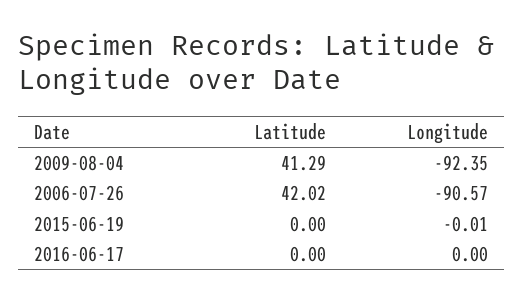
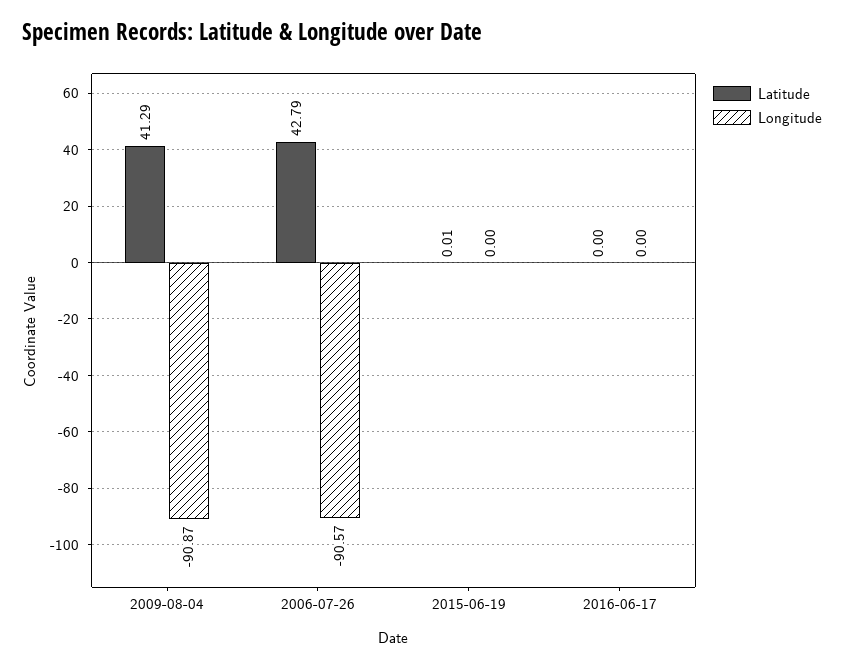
  {
    "Latitude": {
      "2009-08-04": 41.29,
-     "2006-07-26": 42.02,
+     "2006-07-26": 42.79,
-     "2015-06-19": 0,
+     "2015-06-19": 0.01,
      "2016-06-17": 0
    },
    "Longitude": {
-     "2009-08-04": -92.35,
+     "2009-08-04": -90.87,
      "2006-07-26": -90.57,
-     "2015-06-19": -0.01,
+     "2015-06-19": 0,
      "2016-06-17": 0
    }
  }

